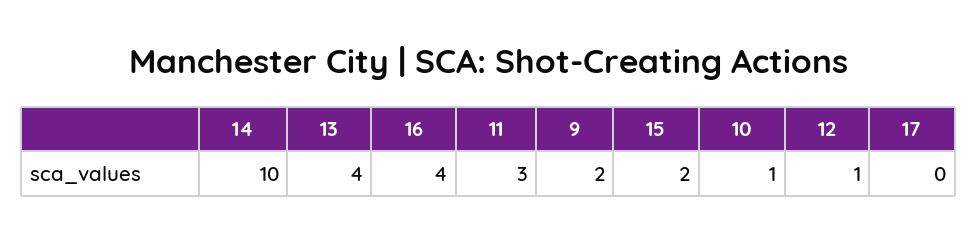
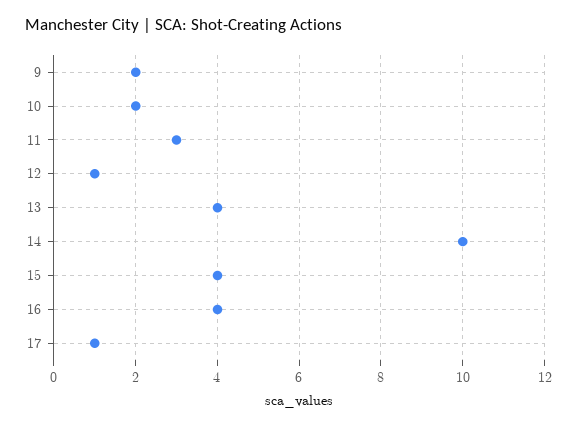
  {
    "14": 10,
    "13": 4,
    "16": 4,
    "11": 3,
    "9": 2,
-   "15": 2,
+   "15": 4,
-   "10": 1,
+   "10": 2,
    "12": 1,
-   "17": 0
+   "17": 1
  }

